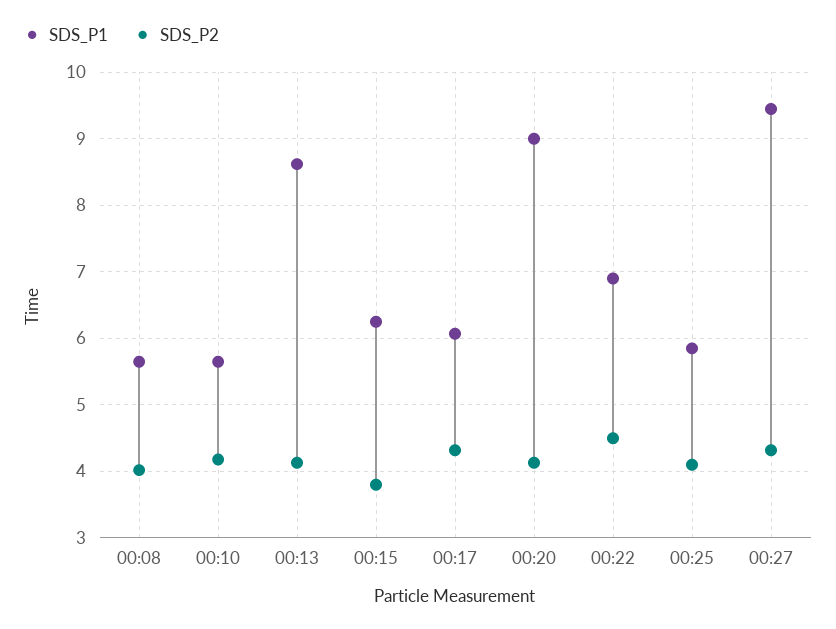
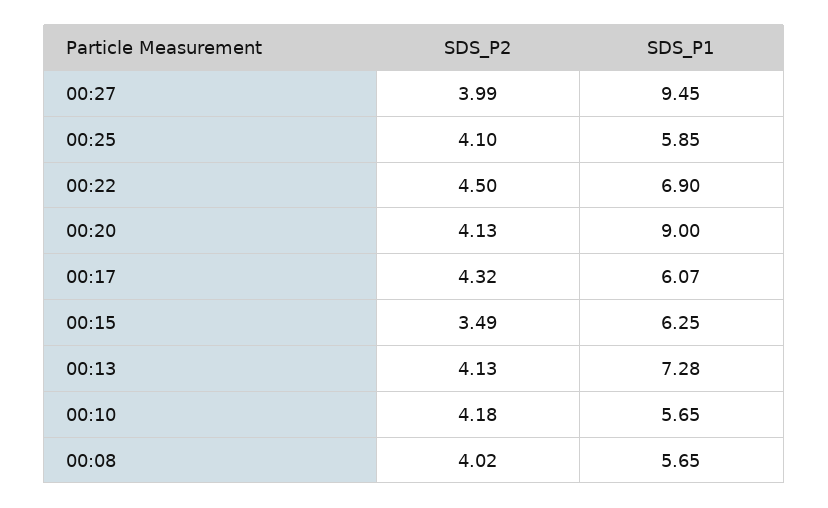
  {
    "SDS_P1": {
      "00:08": 5.65,
      "00:10": 5.65,
-     "00:13": 8.6,
+     "00:13": 7.28,
      "00:15": 6.25,
      "00:17": 6.07,
      "00:20": 9,
      "00:22": 6.9,
      "00:25": 5.85,
      "00:27": 9.45
    },
    "SDS_P2": {
      "00:08": 4.02,
      "00:10": 4.18,
      "00:13": 4.13,
-     "00:15": 3.8,
+     "00:15": 3.49,
      "00:17": 4.32,
      "00:20": 4.13,
      "00:22": 4.5,
      "00:25": 4.1,
-     "00:27": 4.3
+     "00:27": 3.99
    }
  }

